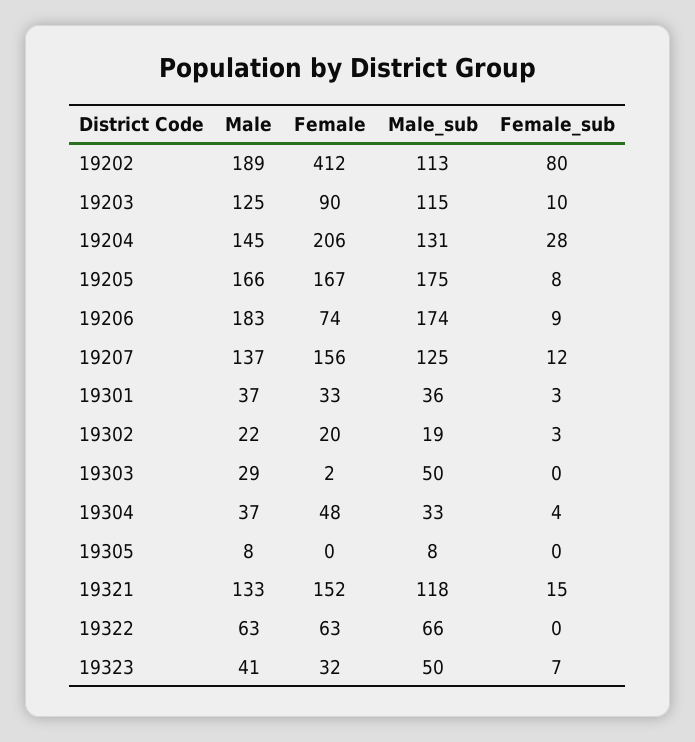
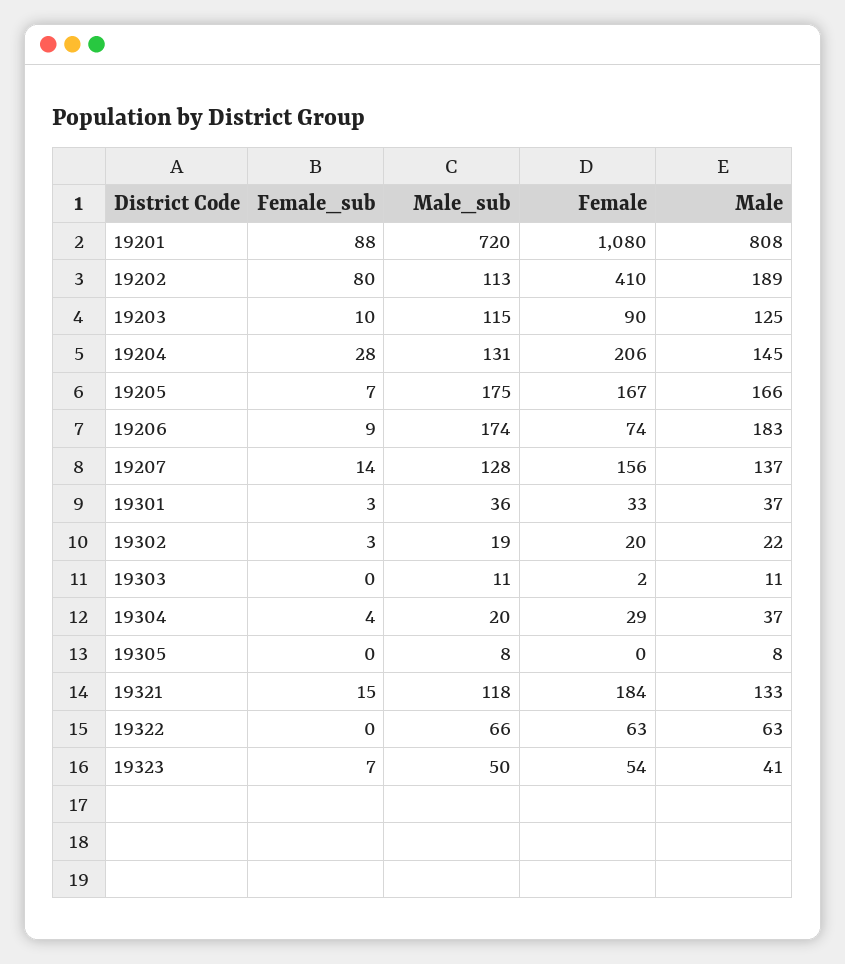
  {
    "Male": {
      "19202": 189,
      "19203": 125,
      "19204": 145,
      "19205": 166,
      "19206": 183,
      "19207": 137,
      "19301": 37,
      "19302": 22,
-     "19303": 29,
+     "19303": 11,
      "19304": 37,
      "19305": 8,
      "19321": 133,
      "19322": 63,
-     "19323": 41
+     "19323": 41,
+     "19201": 808
    },
    "Female": {
-     "19202": 412,
+     "19202": 410,
      "19203": 90,
      "19204": 206,
      "19205": 167,
      "19206": 74,
      "19207": 156,
      "19301": 33,
      "19302": 20,
      "19303": 2,
-     "19304": 48,
+     "19304": 29,
      "19305": 0,
-     "19321": 152,
+     "19321": 184,
      "19322": 63,
-     "19323": 32
+     "19323": 54,
+     "19201": 1080
    },
    "Male_sub": {
      "19202": 113,
      "19203": 115,
      "19204": 131,
      "19205": 175,
      "19206": 174,
-     "19207": 125,
+     "19207": 128,
      "19301": 36,
      "19302": 19,
-     "19303": 50,
+     "19303": 11,
-     "19304": 33,
+     "19304": 20,
      "19305": 8,
      "19321": 118,
      "19322": 66,
-     "19323": 50
+     "19323": 50,
+     "19201": 720
    },
    "Female_sub": {
      "19202": 80,
      "19203": 10,
      "19204": 28,
-     "19205": 8,
+     "19205": 7,
      "19206": 9,
-     "19207": 12,
+     "19207": 14,
      "19301": 3,
      "19302": 3,
      "19303": 0,
      "19304": 4,
      "19305": 0,
      "19321": 15,
      "19322": 0,
-     "19323": 7
+     "19323": 7,
+     "19201": 88
    }
  }

